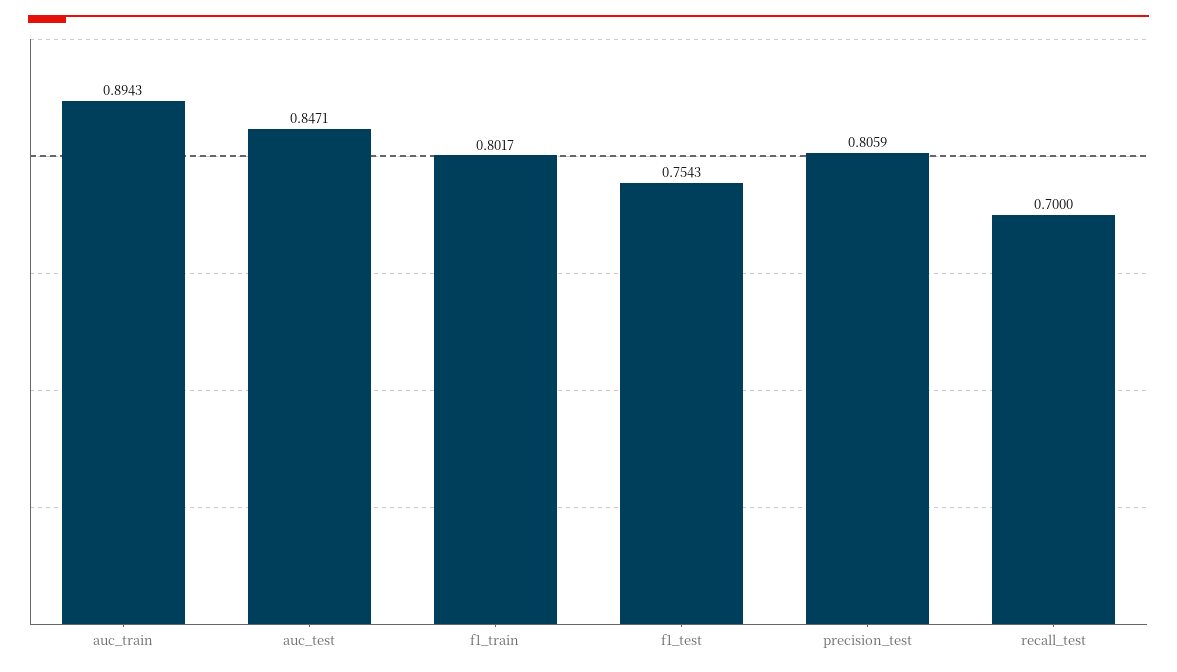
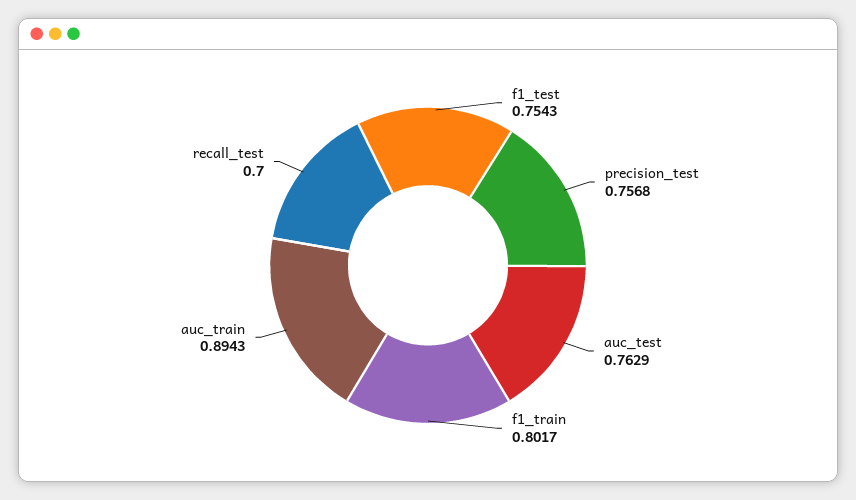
  {
    "auc_train": 0.8943,
-   "auc_test": 0.8471,
+   "auc_test": 0.7629,
    "f1_train": 0.8017,
    "f1_test": 0.7543,
-   "precision_test": 0.8059,
+   "precision_test": 0.7568,
    "recall_test": 0.7
  }

